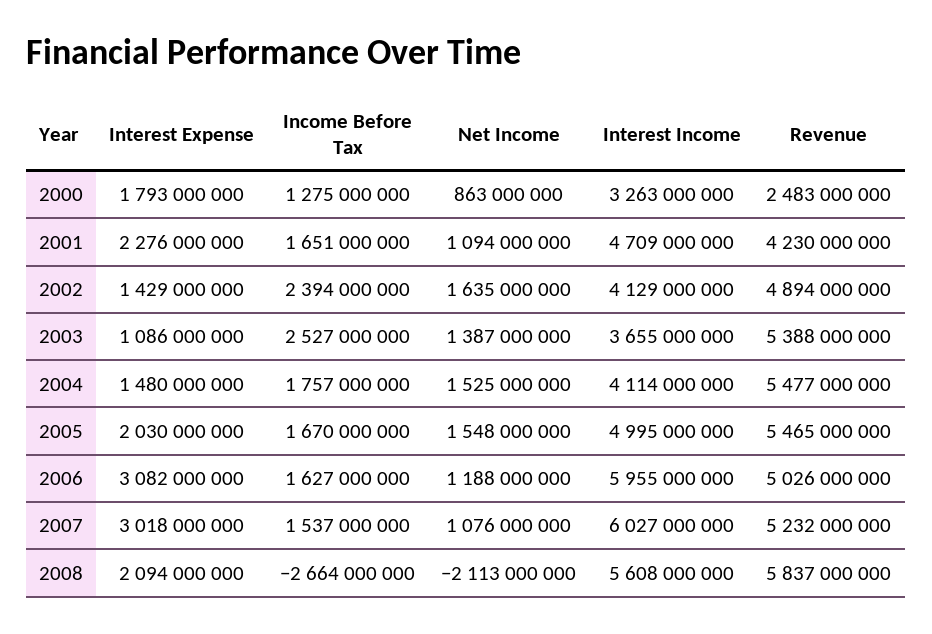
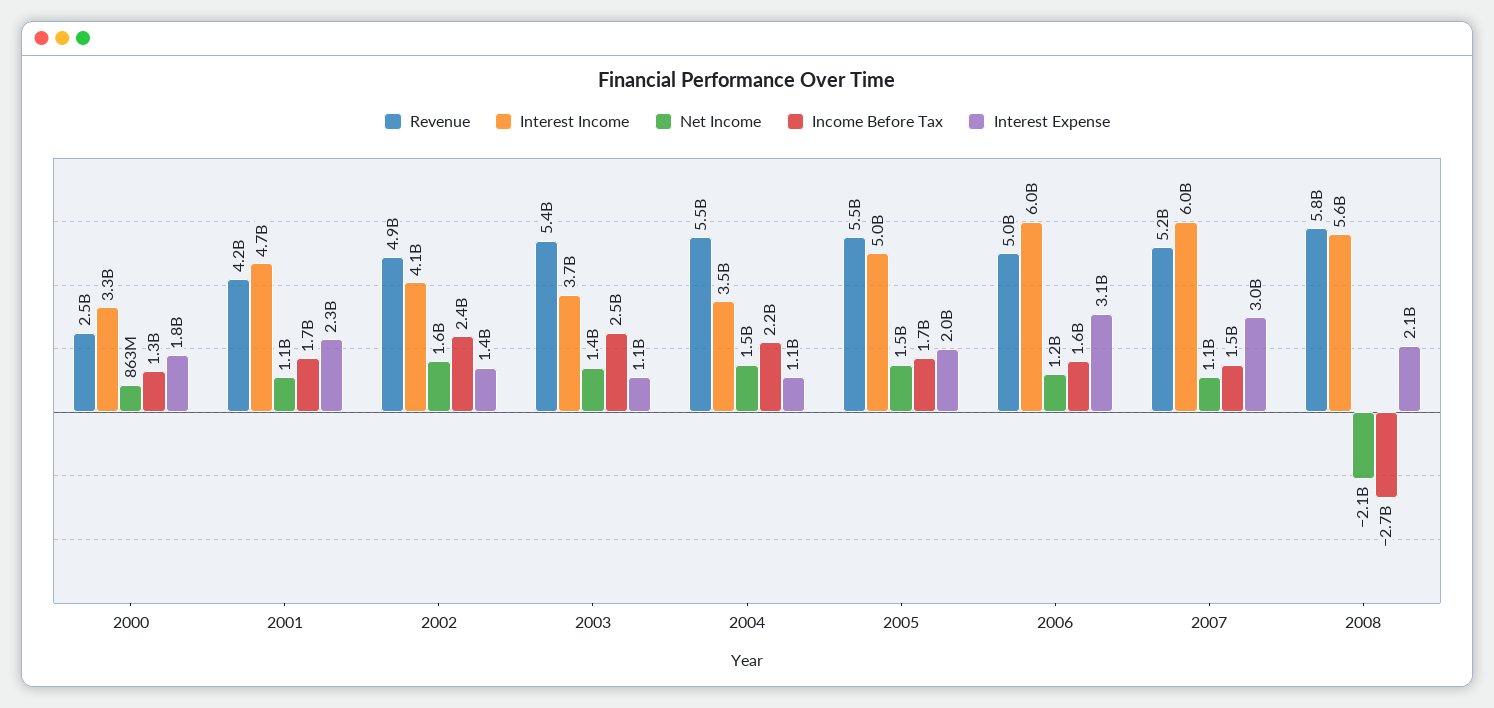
  {
    "Interest Expense": {
      "2000": 1793000000,
      "2001": 2276000000,
      "2002": 1429000000,
      "2003": 1086000000,
-     "2004": 1480000000,
+     "2004": 1100000000,
      "2005": 2030000000,
      "2006": 3082000000,
      "2007": 3018000000,
      "2008": 2094000000
    },
    "Income Before Tax": {
      "2000": 1275000000,
      "2001": 1651000000,
      "2002": 2394000000,
      "2003": 2527000000,
-     "2004": 1757000000,
+     "2004": 2200000000,
      "2005": 1670000000,
      "2006": 1627000000,
      "2007": 1537000000,
      "2008": -2664000000
    },
    "Net Income": {
      "2000": 863000000,
      "2001": 1094000000,
      "2002": 1635000000,
      "2003": 1387000000,
      "2004": 1525000000,
      "2005": 1548000000,
      "2006": 1188000000,
      "2007": 1076000000,
      "2008": -2113000000
    },
    "Interest Income": {
      "2000": 3263000000,
      "2001": 4709000000,
      "2002": 4129000000,
      "2003": 3655000000,
-     "2004": 4114000000,
+     "2004": 3500000000,
      "2005": 4995000000,
      "2006": 5955000000,
      "2007": 6027000000,
      "2008": 5608000000
    },
    "Revenue": {
      "2000": 2483000000,
      "2001": 4230000000,
      "2002": 4894000000,
      "2003": 5388000000,
      "2004": 5477000000,
      "2005": 5465000000,
      "2006": 5026000000,
      "2007": 5232000000,
      "2008": 5837000000
    }
  }

